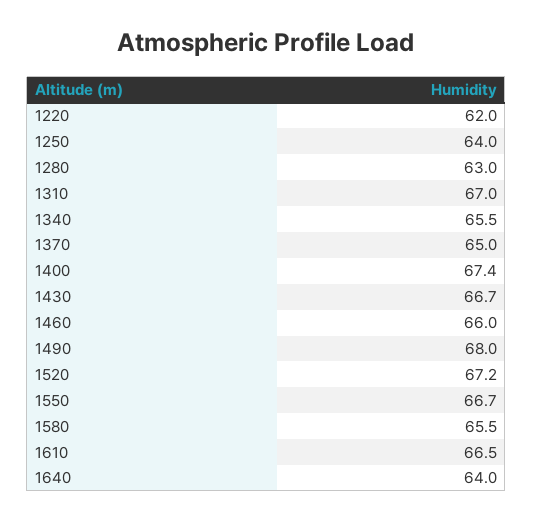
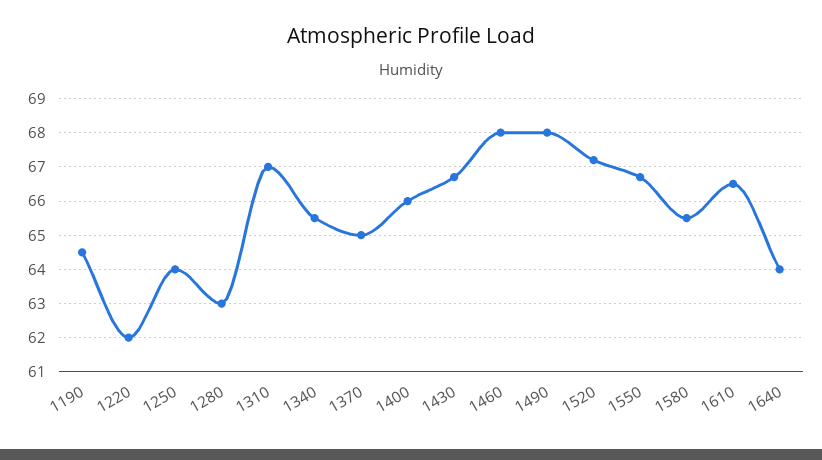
  {
    "1220": 62,
    "1250": 64,
    "1280": 63,
    "1310": 67,
    "1340": 65.5,
    "1370": 65,
-   "1400": 67.4,
+   "1400": 66,
    "1430": 66.7,
-   "1460": 66,
+   "1460": 68,
    "1490": 68,
    "1520": 67.2,
    "1550": 66.7,
    "1580": 65.5,
    "1610": 66.5,
-   "1640": 64
+   "1640": 64,
+   "1190": 64.5
  }

